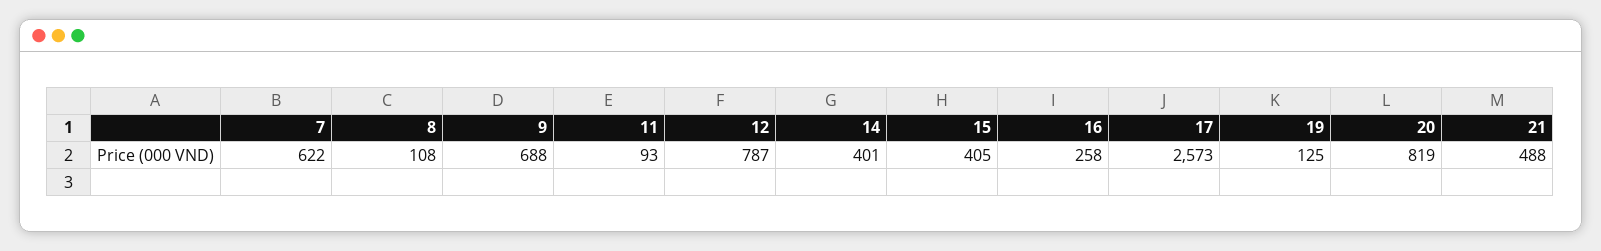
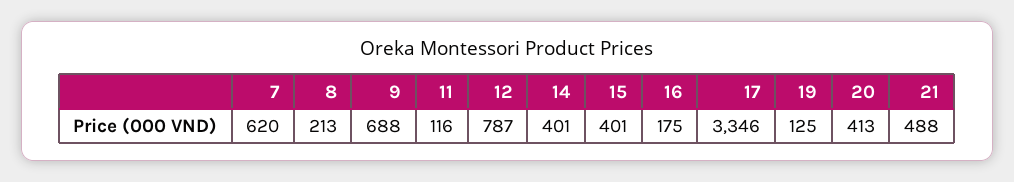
  {
-   "7": 622,
+   "7": 620,
-   "8": 108,
+   "8": 213,
    "9": 688,
-   "11": 93,
+   "11": 116,
    "12": 787,
    "14": 401,
-   "15": 405,
+   "15": 401,
-   "16": 258,
+   "16": 175,
-   "17": 2573,
+   "17": 3346,
    "19": 125,
-   "20": 819,
+   "20": 413,
    "21": 488
  }

